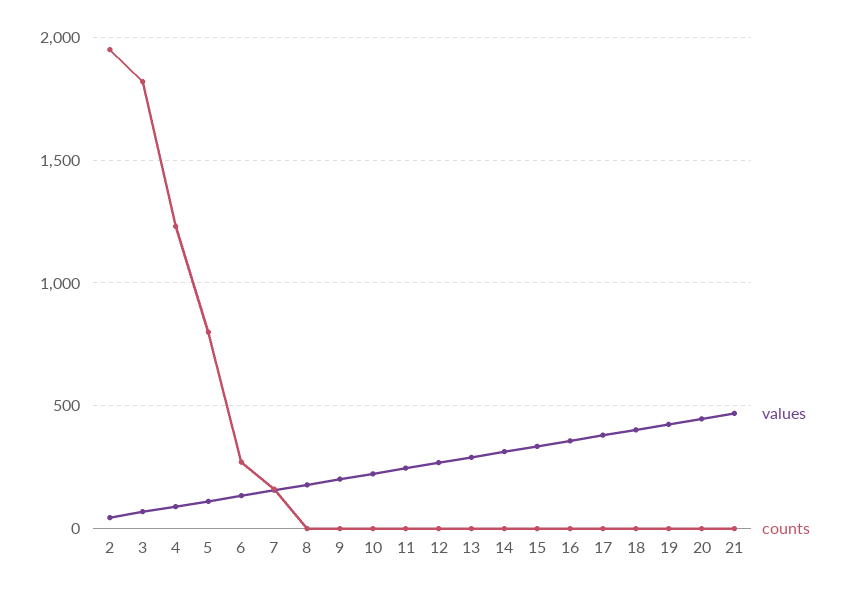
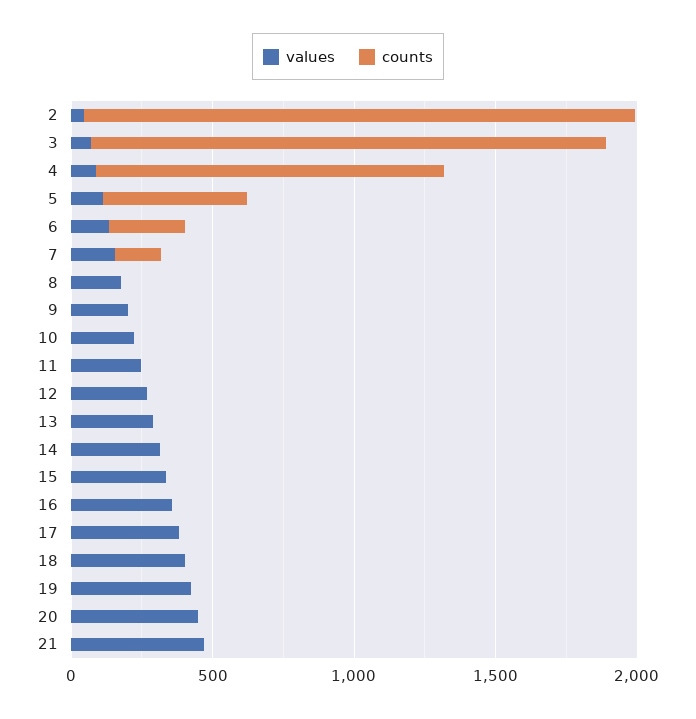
  {
    "values": {
      "2": 50,
      "3": 50,
      "4": 100,
      "5": 100,
      "6": 150,
      "7": 150,
      "8": 200,
      "9": 200,
      "10": 200,
      "11": 250,
      "12": 250,
      "13": 300,
      "14": 300,
      "15": 350,
      "16": 350,
      "17": 400,
      "18": 400,
      "19": 400,
      "20": 450,
      "21": 450
    },
    "counts": {
      "2": 1950,
      "3": 1800,
      "4": 1250,
-     "5": 800,
+     "5": 500,
      "6": 250,
      "7": 150,
      "8": 0,
      "9": 0,
      "10": 0,
      "11": 0,
      "12": 0,
      "13": 0,
      "14": 0,
      "15": 0,
      "16": 0,
      "17": 0,
      "18": 0,
      "19": 0,
      "20": 0,
      "21": 0
    }
  }

